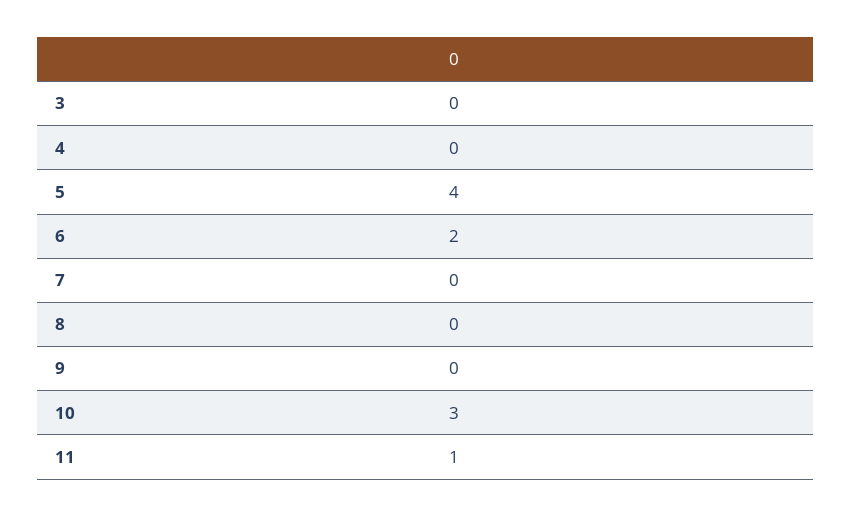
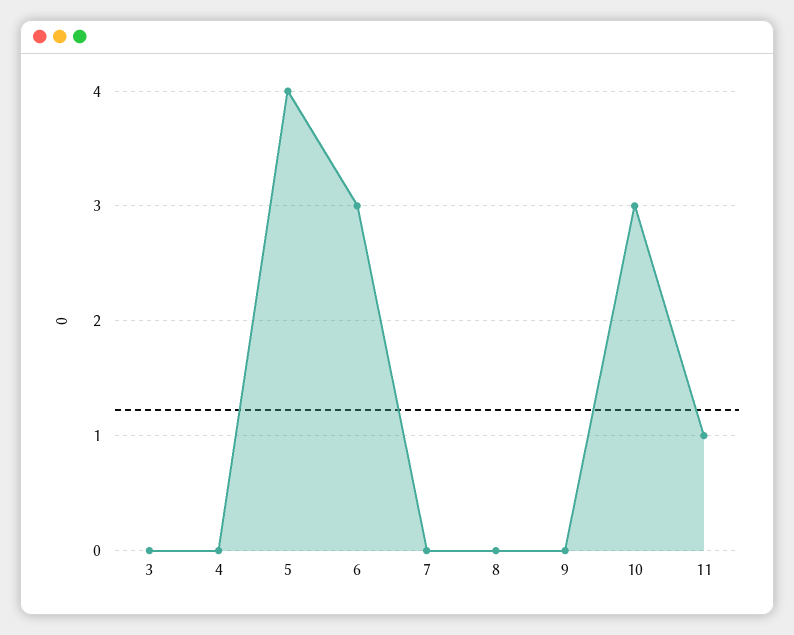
  {
    "3": 0,
    "4": 0,
    "5": 4,
-   "6": 2,
+   "6": 3,
    "7": 0,
    "8": 0,
    "9": 0,
    "10": 3,
    "11": 1
  }

